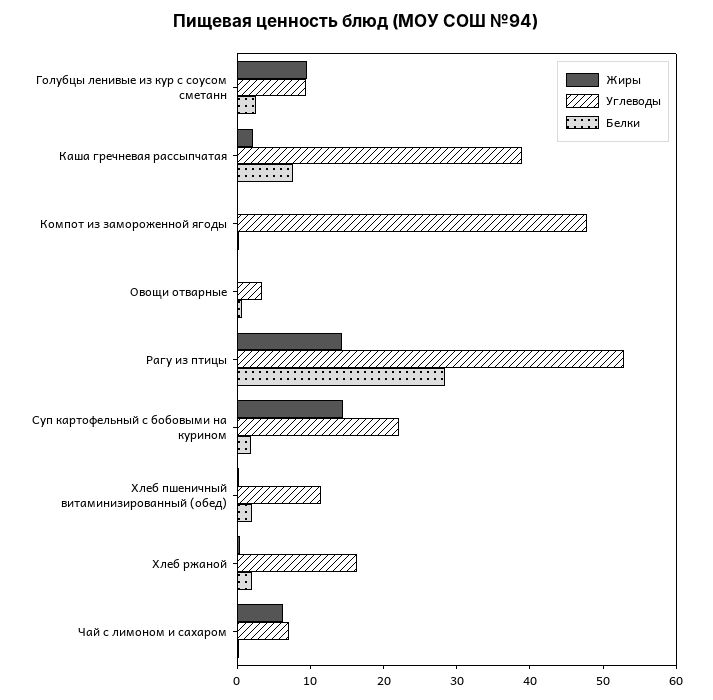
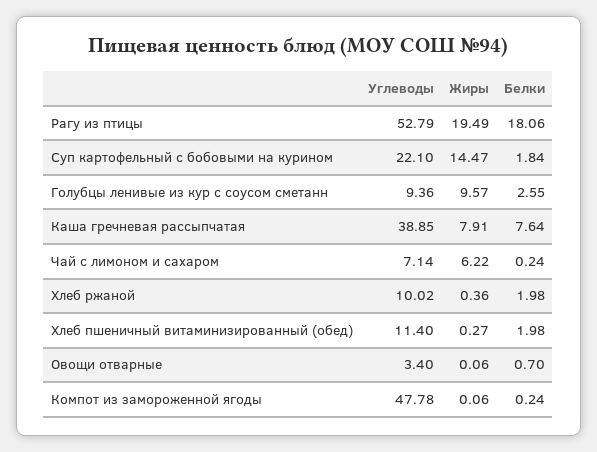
  {
    "Жиры": {
      "Голубцы ленивые из кур с соусом сметанн": 9.57,
-     "Каша гречневая рассыпчатая": 2,
+     "Каша гречневая рассыпчатая": 7.91,
      "Компот из замороженной ягоды": 0.06,
      "Овощи отварные": 0.06,
-     "Рагу из птицы": 14,
+     "Рагу из птицы": 19.49,
      "Суп картофельный с бобовыми на курином": 14.47,
      "Хлеб пшеничный витаминизированный (обед)": 0.27,
      "Хлеб ржаной": 0.36,
      "Чай с лимоном и сахаром": 6.22
    },
    "Углеводы": {
      "Голубцы ленивые из кур с соусом сметанн": 9.36,
      "Каша гречневая рассыпчатая": 38.85,
      "Компот из замороженной ягоды": 47.78,
      "Овощи отварные": 3.4,
      "Рагу из птицы": 52.79,
      "Суп картофельный с бобовыми на курином": 22.1,
      "Хлеб пшеничный витаминизированный (обед)": 11.4,
-     "Хлеб ржаной": 16,
+     "Хлеб ржаной": 10.02,
      "Чай с лимоном и сахаром": 7.14
    },
    "Белки": {
      "Голубцы ленивые из кур с соусом сметанн": 2.55,
      "Каша гречневая рассыпчатая": 7.64,
      "Компот из замороженной ягоды": 0.24,
      "Овощи отварные": 0.7,
-     "Рагу из птицы": 28,
+     "Рагу из птицы": 18.06,
      "Суп картофельный с бобовыми на курином": 1.84,
      "Хлеб пшеничный витаминизированный (обед)": 1.98,
      "Хлеб ржаной": 1.98,
      "Чай с лимоном и сахаром": 0.24
    }
  }

